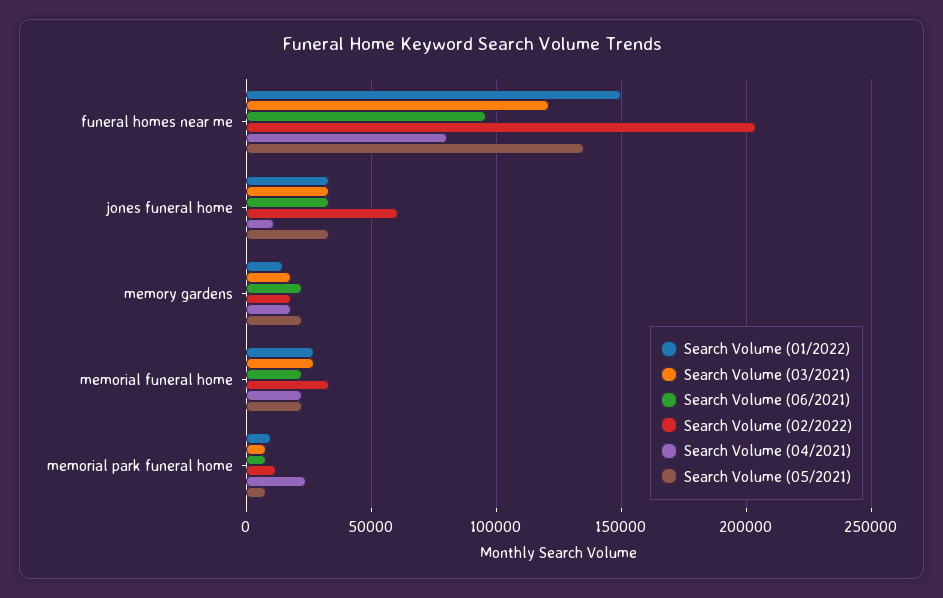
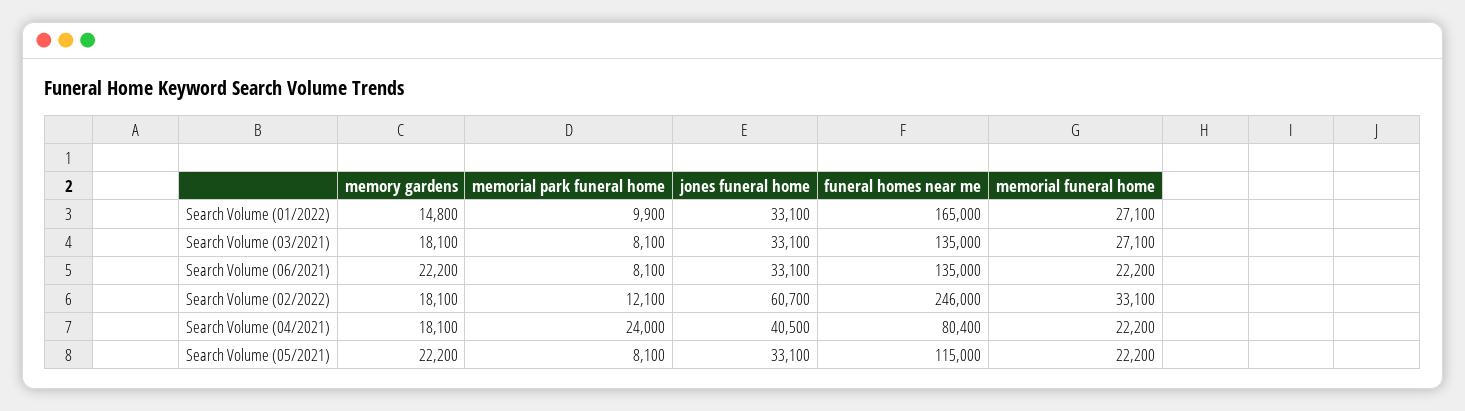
  {
    "Search Volume (01/2022)": {
-     "funeral homes near me": 150000,
+     "funeral homes near me": 165000,
      "jones funeral home": 33100,
      "memory gardens": 14800,
      "memorial funeral home": 27100,
      "memorial park funeral home": 9900
    },
    "Search Volume (03/2021)": {
-     "funeral homes near me": 120000,
+     "funeral homes near me": 135000,
      "jones funeral home": 33100,
      "memory gardens": 18100,
      "memorial funeral home": 27100,
      "memorial park funeral home": 8100
    },
    "Search Volume (06/2021)": {
-     "funeral homes near me": 95000,
+     "funeral homes near me": 135000,
      "jones funeral home": 33100,
      "memory gardens": 22200,
      "memorial funeral home": 22200,
      "memorial park funeral home": 8100
    },
    "Search Volume (02/2022)": {
-     "funeral homes near me": 205000,
+     "funeral homes near me": 246000,
      "jones funeral home": 60700,
      "memory gardens": 18100,
      "memorial funeral home": 33100,
      "memorial park funeral home": 12100
    },
    "Search Volume (04/2021)": {
      "funeral homes near me": 80400,
-     "jones funeral home": 10000,
+     "jones funeral home": 40500,
      "memory gardens": 18100,
      "memorial funeral home": 22200,
      "memorial park funeral home": 24000
    },
    "Search Volume (05/2021)": {
-     "funeral homes near me": 135000,
+     "funeral homes near me": 115000,
      "jones funeral home": 33100,
      "memory gardens": 22200,
      "memorial funeral home": 22200,
      "memorial park funeral home": 8100
    }
  }

